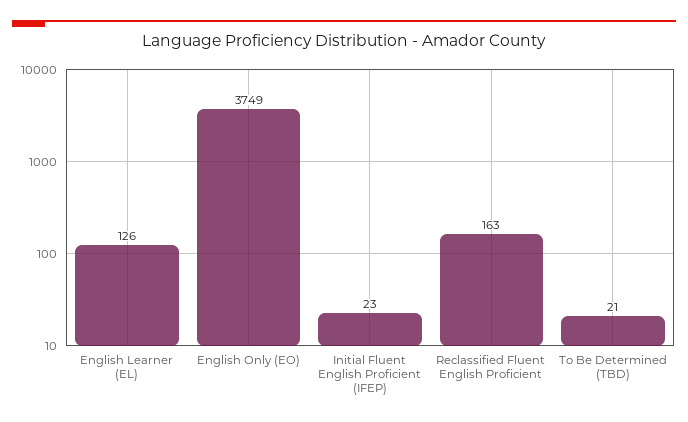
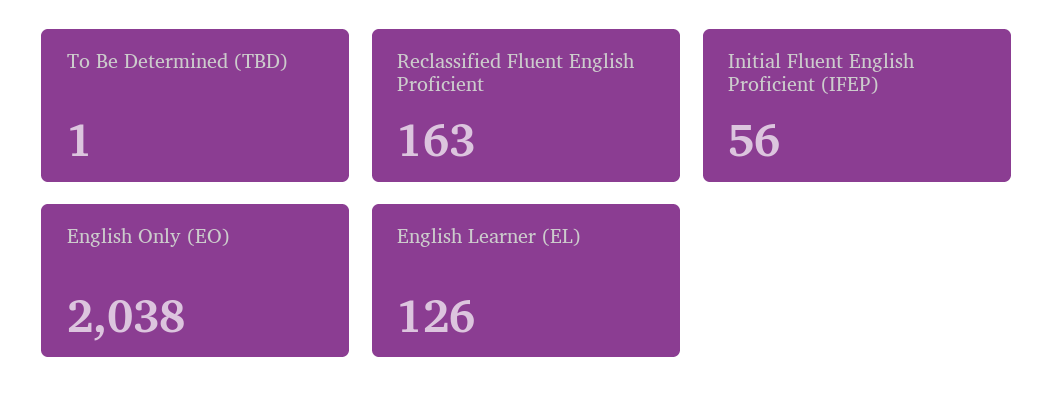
  {
    "English Learner (EL)": 126,
-   "English Only (EO)": 3749,
+   "English Only (EO)": 2038,
-   "Initial Fluent English Proficient (IFEP)": 23,
+   "Initial Fluent English Proficient (IFEP)": 56,
    "Reclassified Fluent English Proficient": 163,
-   "To Be Determined (TBD)": 21
+   "To Be Determined (TBD)": 1
  }

